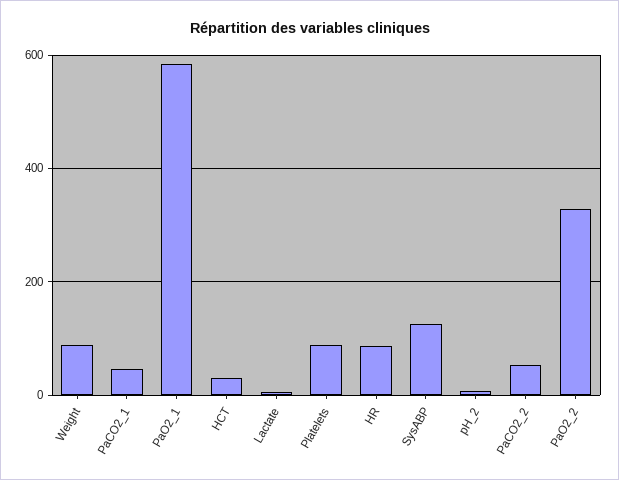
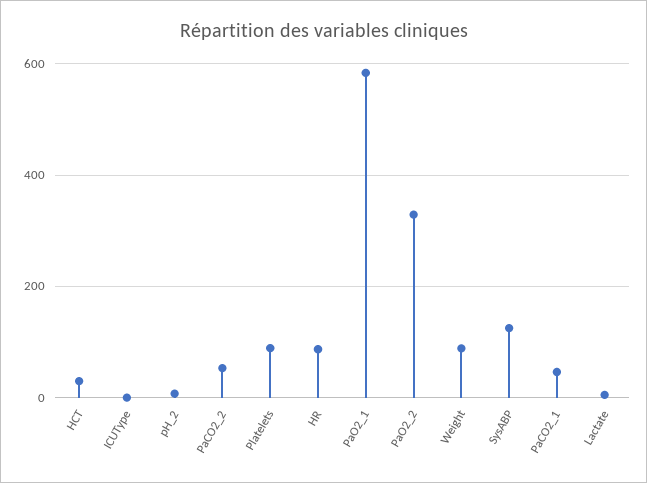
  {
    "Weight": 80,
    "PaCO2_1": 40,
    "PaO2_1": 580,
    "HCT": 20,
    "Lactate": 0,
    "Platelets": 80,
    "HR": 80,
    "SysABP": 120,
    "pH_2": 0,
    "PaCO2_2": 60,
-   "PaO2_2": 320
+   "PaO2_2": 320,
+   "ICUType": 0
  }

